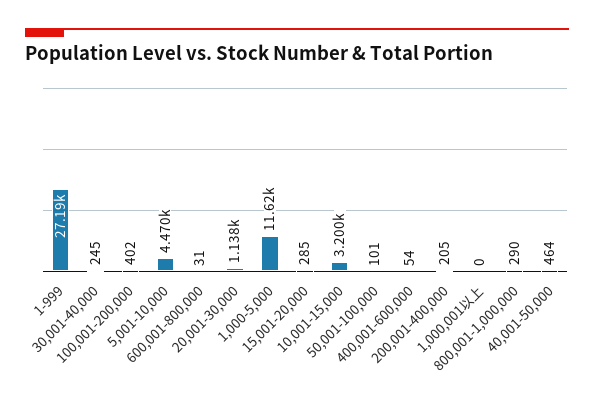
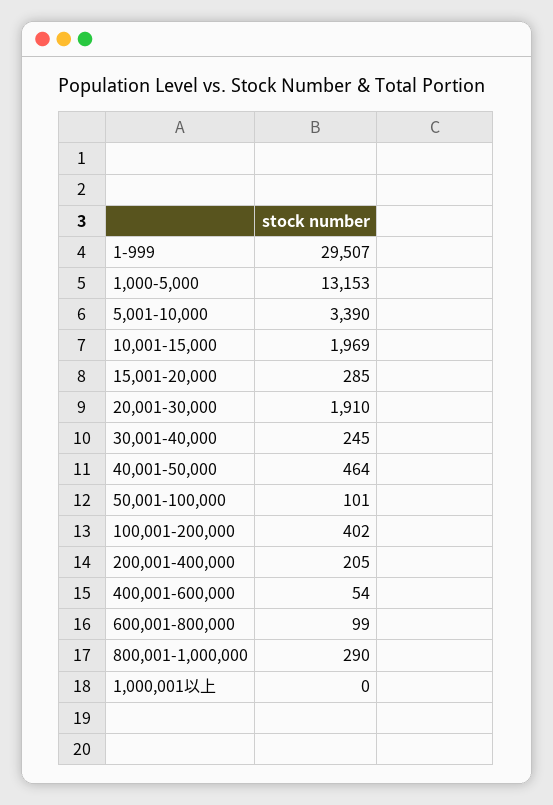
  {
-   "1-999": 27190,
+   "1-999": 29507,
    "30,001-40,000": 245,
    "100,001-200,000": 402,
-   "5,001-10,000": 4470,
+   "5,001-10,000": 3390,
-   "600,001-800,000": 31,
+   "600,001-800,000": 99,
-   "20,001-30,000": 1138,
+   "20,001-30,000": 1910,
-   "1,000-5,000": 11620,
+   "1,000-5,000": 13153,
    "15,001-20,000": 285,
-   "10,001-15,000": 3200,
+   "10,001-15,000": 1969,
    "50,001-100,000": 101,
    "400,001-600,000": 54,
    "200,001-400,000": 205,
    "1,000,001以上": 0,
    "800,001-1,000,000": 290,
    "40,001-50,000": 464
  }

